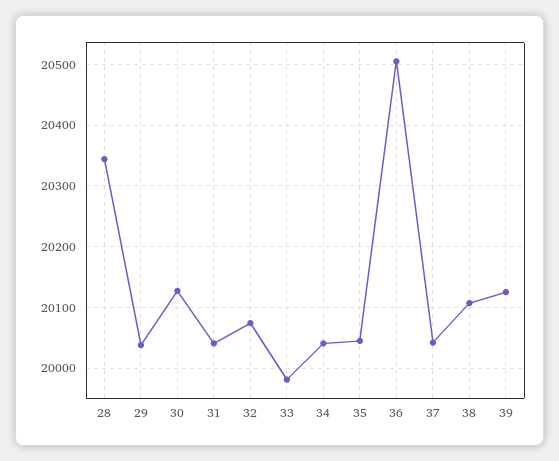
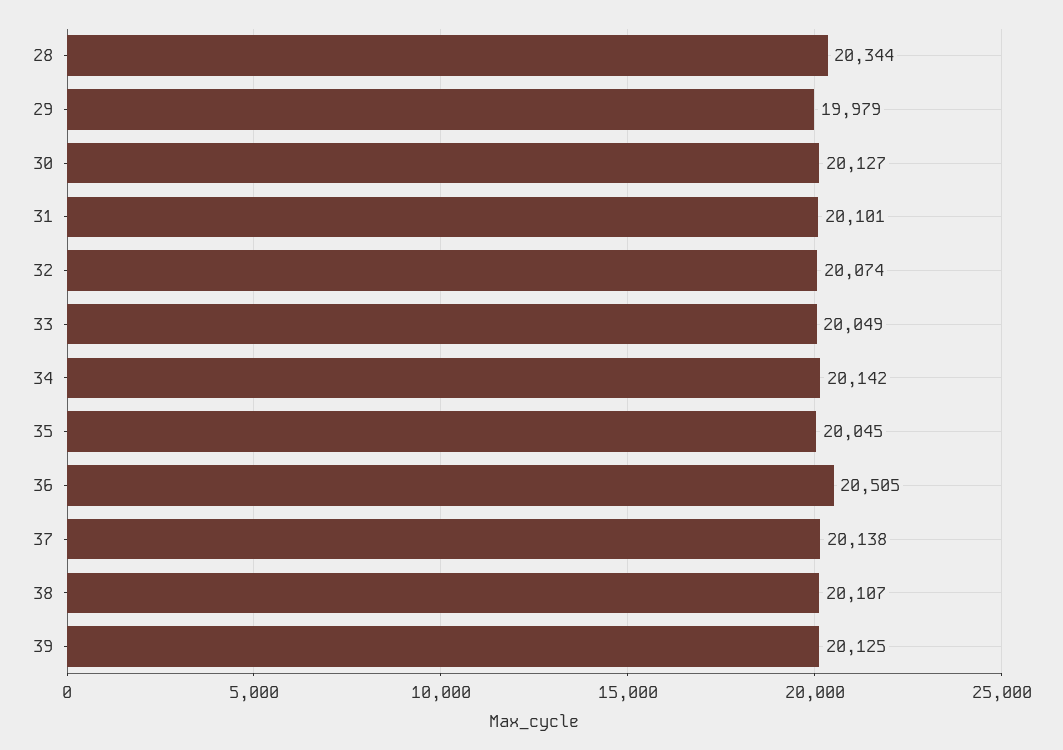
  {
    "28": 20344,
-   "29": 20040,
+   "29": 19979,
    "30": 20127,
-   "31": 20040,
+   "31": 20101,
    "32": 20074,
-   "33": 19980,
+   "33": 20049,
-   "34": 20040,
+   "34": 20142,
    "35": 20045,
    "36": 20505,
-   "37": 20040,
+   "37": 20138,
    "38": 20107,
    "39": 20125
  }

